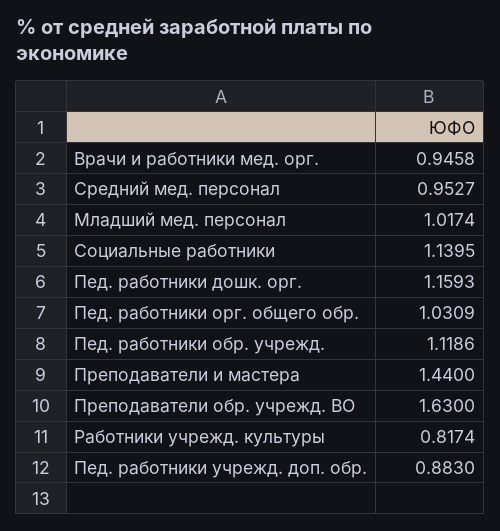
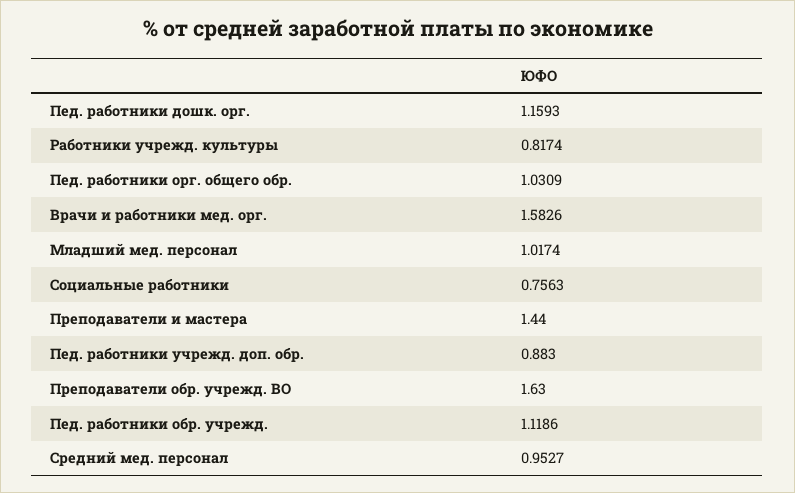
  {
-   "Врачи и работники мед. орг.": 0.9458,
+   "Врачи и работники мед. орг.": 1.5826,
    "Средний мед. персонал": 0.9527,
    "Младший мед. персонал": 1.0174,
-   "Социальные работники": 1.1395,
+   "Социальные работники": 0.7563,
    "Пед. работники дошк. орг.": 1.1593,
    "Пед. работники орг. общего обр.": 1.0309,
    "Пед. работники обр. учрежд.": 1.1186,
    "Преподаватели и мастера": 1.44,
    "Преподаватели обр. учрежд. ВО": 1.63,
    "Работники учрежд. культуры": 0.8174,
    "Пед. работники учрежд. доп. обр.": 0.883
  }

